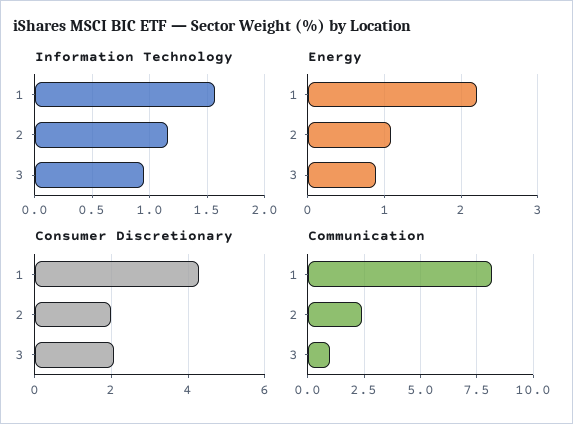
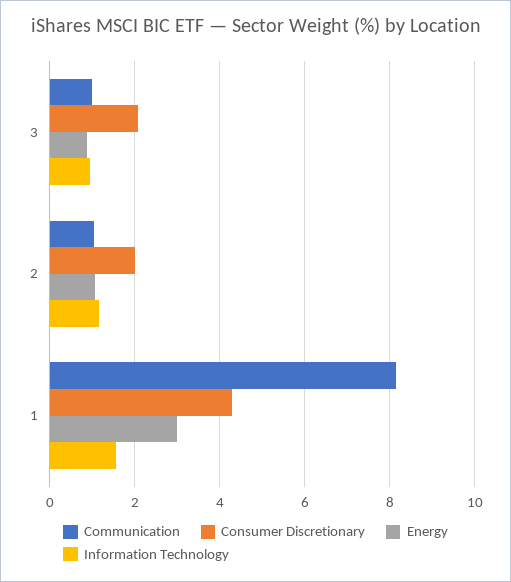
  {
    "Information Technology": {
      "1": 1.6,
      "2": 1.2,
      "3": 1
    },
    "Energy": {
-     "1": 2.2,
+     "1": 3,
      "2": 1.1,
      "3": 0.9
    },
    "Consumer Discretionary": {
      "1": 4.2,
      "2": 2,
      "3": 2
    },
    "Communication": {
      "1": 8.2,
-     "2": 2.5,
+     "2": 1,
      "3": 1
    }
  }

